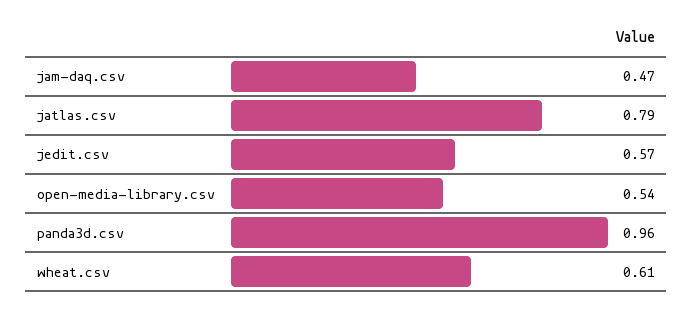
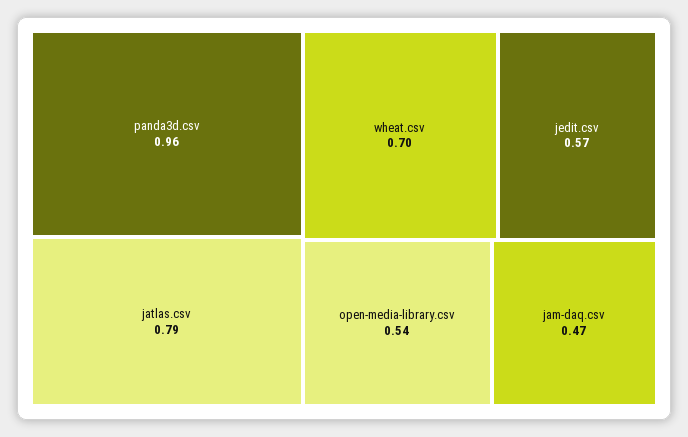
  {
    "jam-daq.csv": 0.47,
    "jatlas.csv": 0.79,
    "jedit.csv": 0.57,
    "open-media-library.csv": 0.54,
    "panda3d.csv": 0.96,
-   "wheat.csv": 0.61
+   "wheat.csv": 0.7
  }

